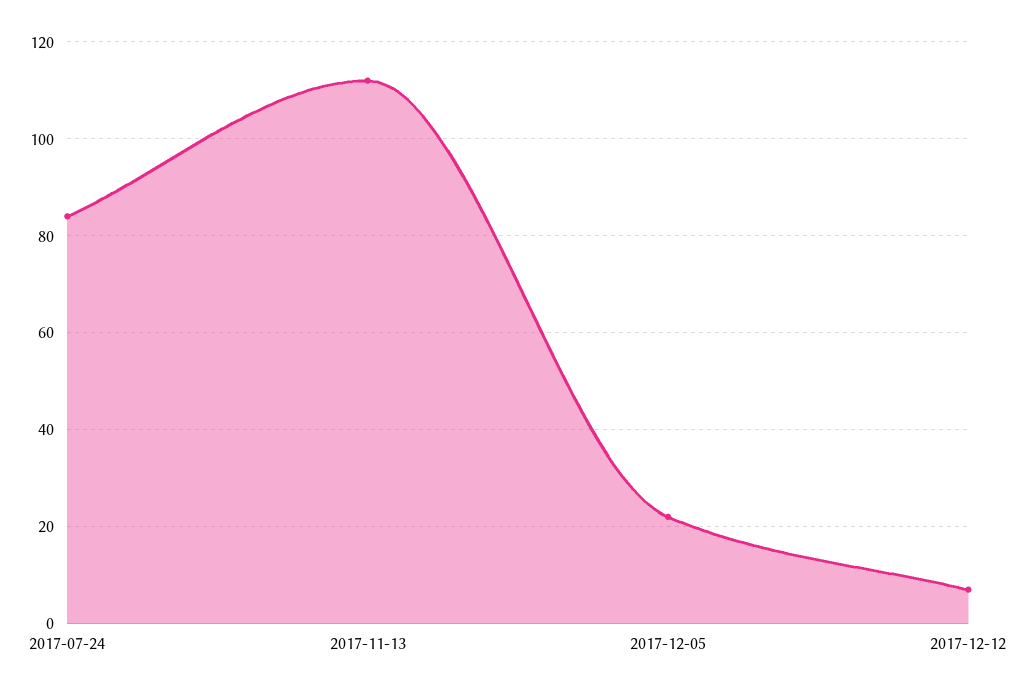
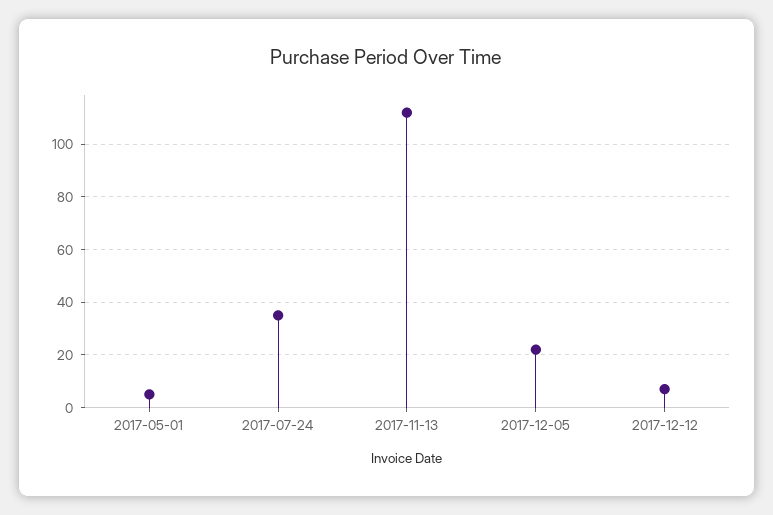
  {
-   "2017-07-24": 85,
+   "2017-07-24": 35,
    "2017-11-13": 110,
    "2017-12-05": 20,
-   "2017-12-12": 5
+   "2017-12-12": 5,
+   "2017-05-01": 5
  }

